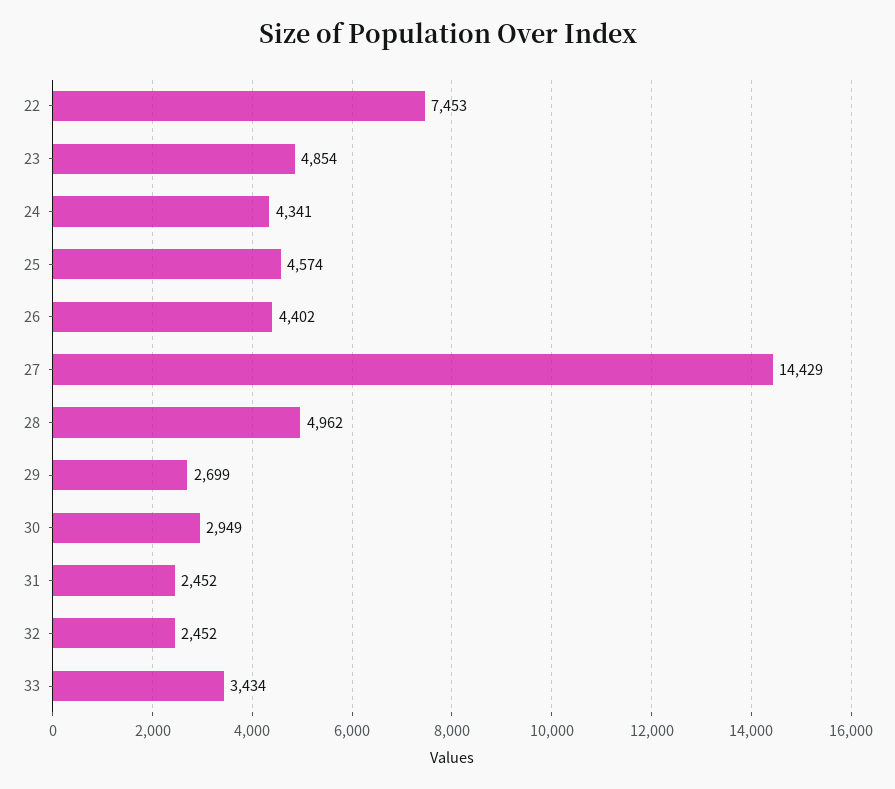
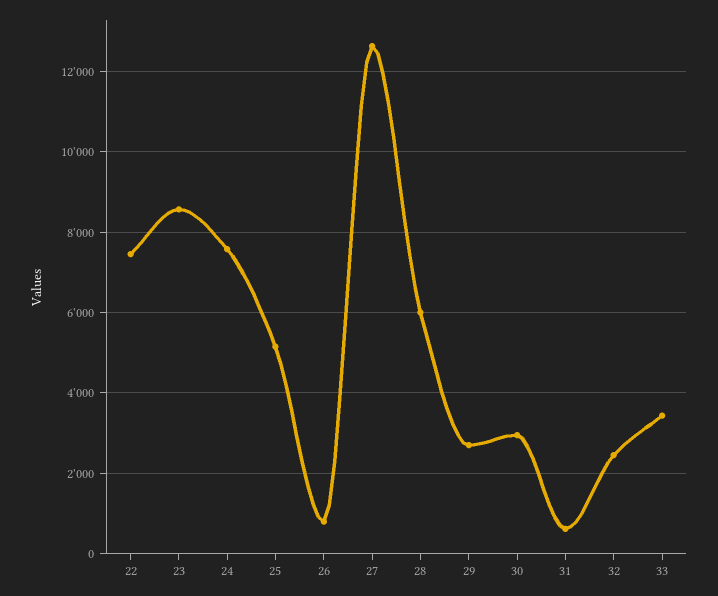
  {
    "22": 7453,
-   "23": 4854,
+   "23": 8600,
-   "24": 4341,
+   "24": 7600,
-   "25": 4574,
+   "25": 5200,
-   "26": 4402,
+   "26": 800,
-   "27": 14429,
+   "27": 12600,
-   "28": 4962,
+   "28": 6000,
    "29": 2699,
    "30": 2949,
-   "31": 2452,
+   "31": 600,
    "32": 2452,
    "33": 3434
  }

